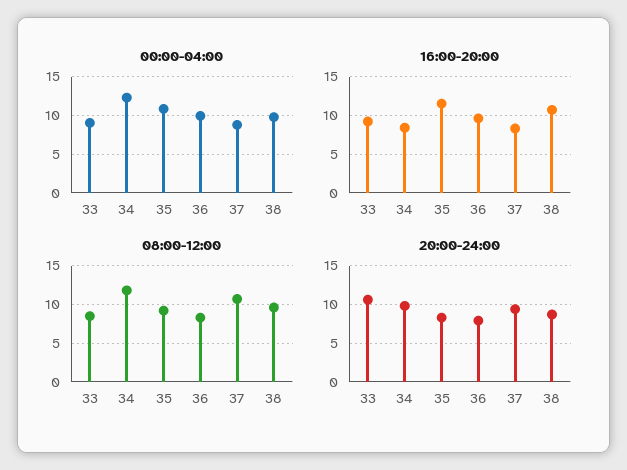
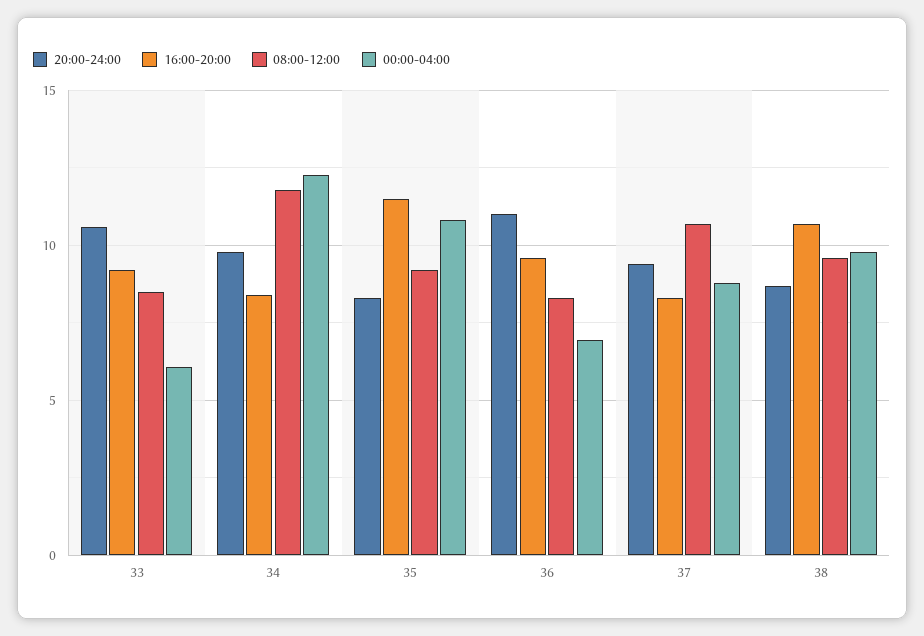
  {
    "00:00-04:00": {
-     "33": 9,
+     "33": 6,
      "34": 12.5,
      "35": 11,
-     "36": 10,
+     "36": 7,
      "37": 9,
      "38": 10
    },
    "16:00-20:00": {
      "33": 9,
      "34": 8.5,
      "35": 11.5,
      "36": 9.5,
      "37": 8.5,
      "38": 10.5
    },
    "08:00-12:00": {
      "33": 8.5,
      "34": 12,
      "35": 9,
      "36": 8.5,
      "37": 10.5,
      "38": 9.5
    },
    "20:00-24:00": {
      "33": 10.5,
      "34": 10,
      "35": 8.5,
-     "36": 8,
+     "36": 11,
      "37": 9.5,
      "38": 8.5
    }
  }

